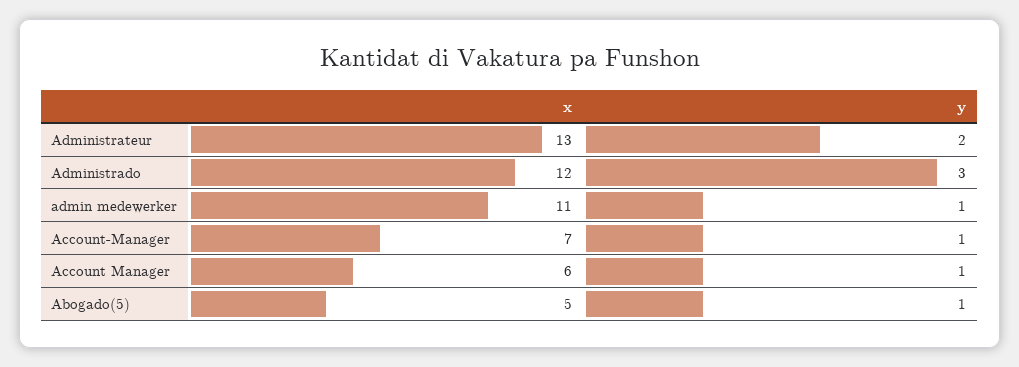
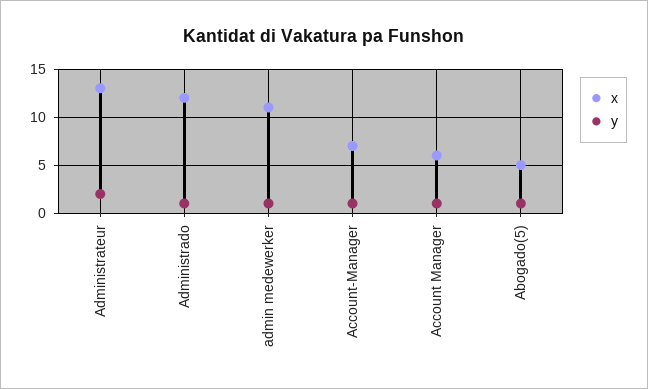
  {
    "x": {
      "Administrateur": 13,
      "Administrado": 12,
      "admin medewerker": 11,
      "Account-Manager": 7,
      "Account Manager": 6,
      "Abogado(5)": 5
    },
    "y": {
      "Administrateur": 2,
-     "Administrado": 3,
+     "Administrado": 1,
      "admin medewerker": 1,
      "Account-Manager": 1,
      "Account Manager": 1,
      "Abogado(5)": 1
    }
  }

